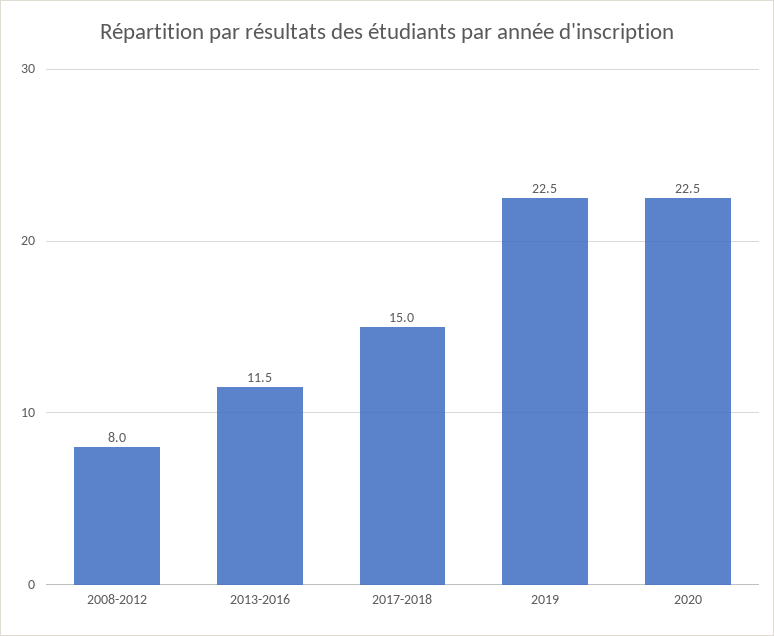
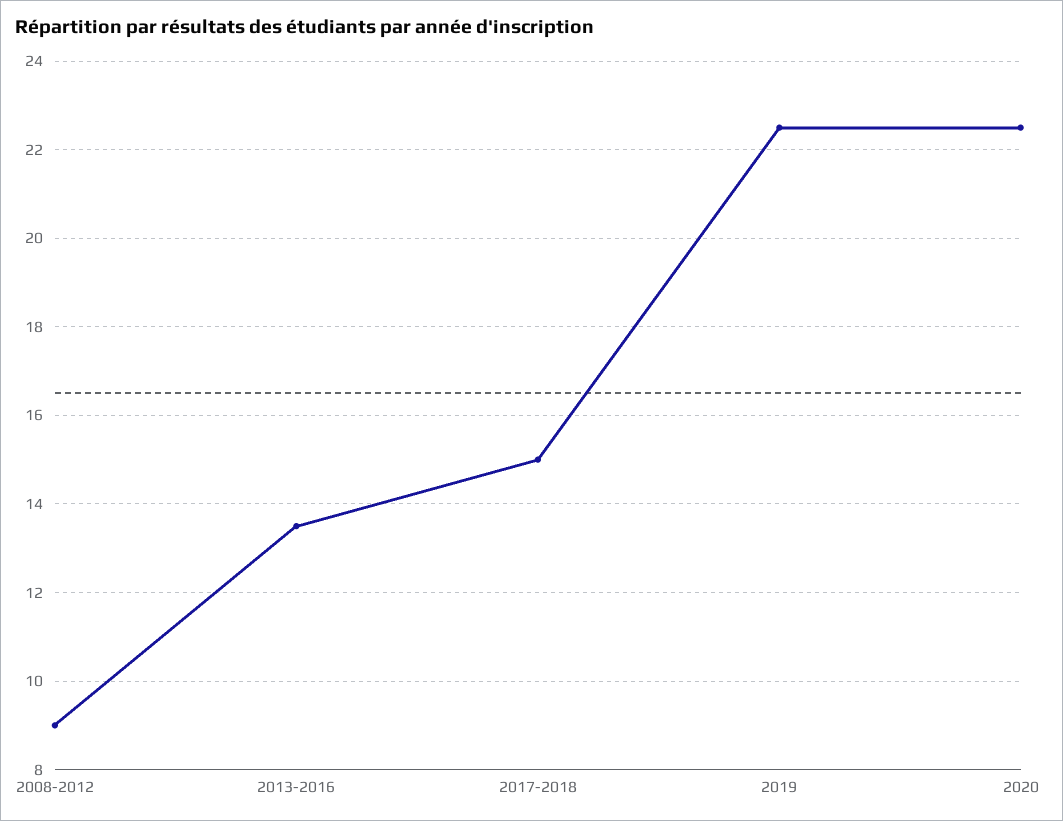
  {
-   "2008-2012": 8,
+   "2008-2012": 9,
-   "2013-2016": 11.5,
+   "2013-2016": 13.5,
    "2017-2018": 15,
    "2019": 22.5,
    "2020": 22.5
  }

